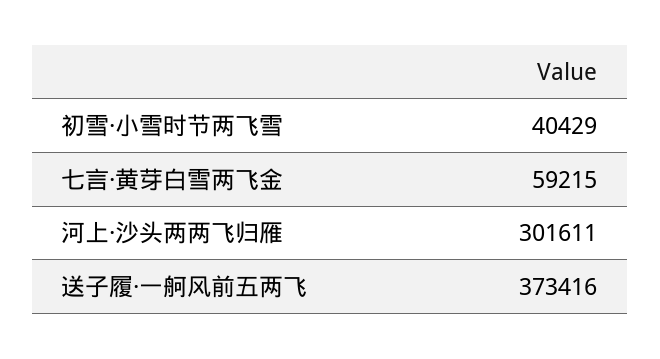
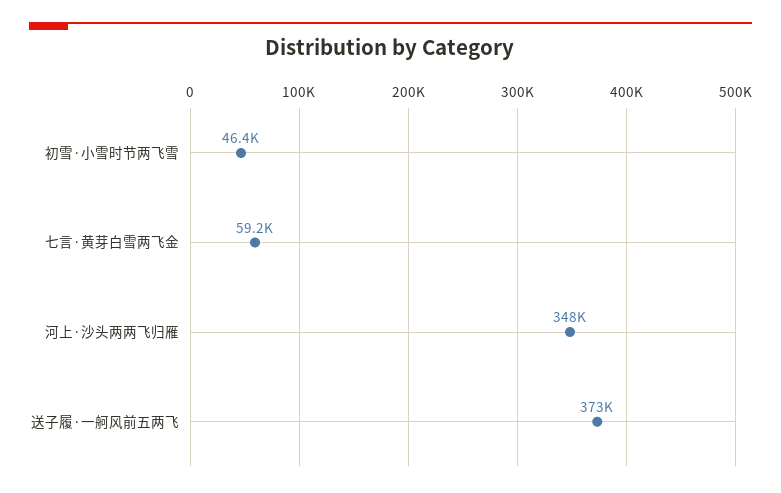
  {
-   "初雪·小雪时节两飞雪": 40429,
+   "初雪·小雪时节两飞雪": 46400,
    "七言·黄芽白雪两飞金": 59215,
-   "河上·沙头两两飞归雁": 301611,
+   "河上·沙头两两飞归雁": 348000,
    "送子履·一舸风前五两飞": 373416
  }

